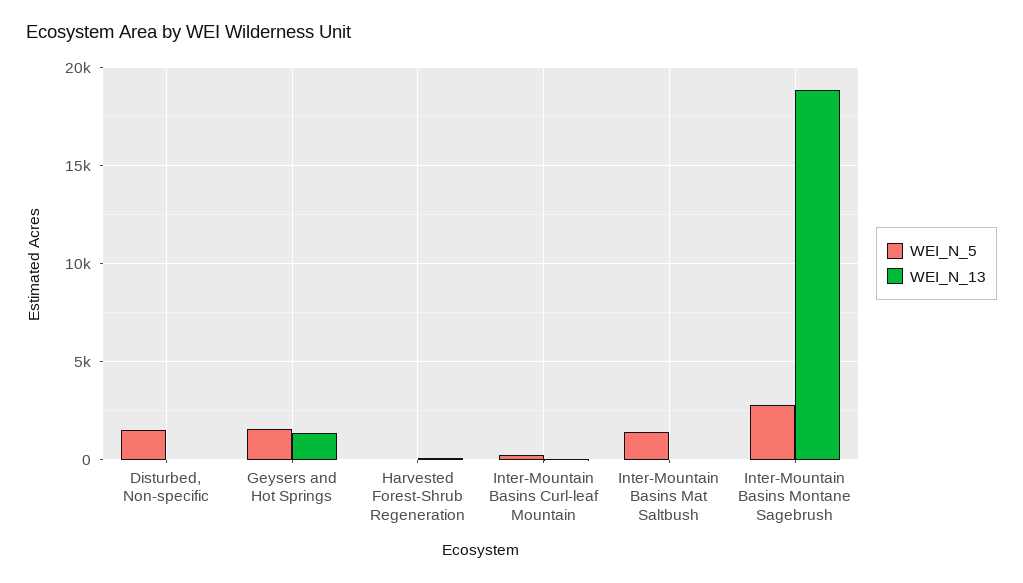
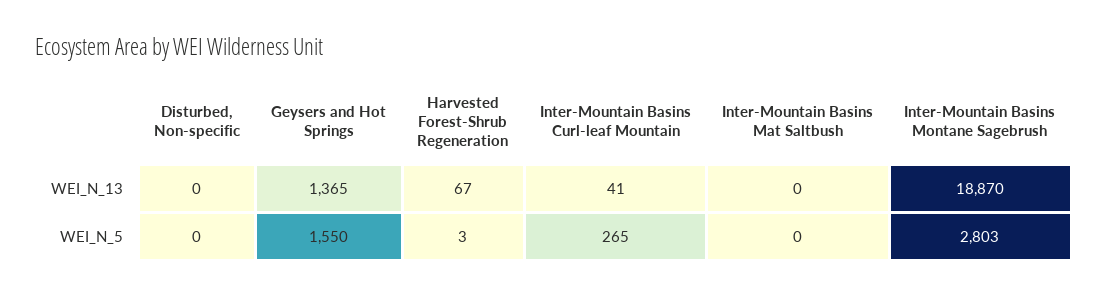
  {
    "WEI_N_5": {
-     "Disturbed, Non-specific": 1500,
+     "Disturbed, Non-specific": 0,
      "Geysers and Hot Springs": 1550,
      "Harvested Forest-Shrub Regeneration": 3,
      "Inter-Mountain Basins Curl-leaf Mountain": 265,
-     "Inter-Mountain Basins Mat Saltbush": 1500,
+     "Inter-Mountain Basins Mat Saltbush": 0,
      "Inter-Mountain Basins Montane Sagebrush": 2803
    },
    "WEI_N_13": {
      "Disturbed, Non-specific": 0,
      "Geysers and Hot Springs": 1365,
      "Harvested Forest-Shrub Regeneration": 67,
      "Inter-Mountain Basins Curl-leaf Mountain": 41,
      "Inter-Mountain Basins Mat Saltbush": 0,
      "Inter-Mountain Basins Montane Sagebrush": 18870
    }
  }

